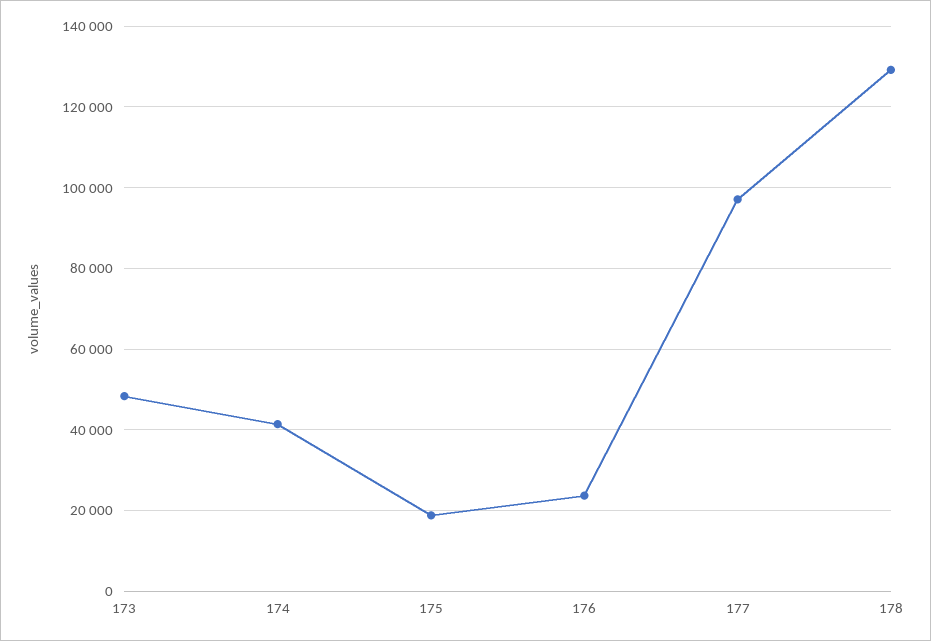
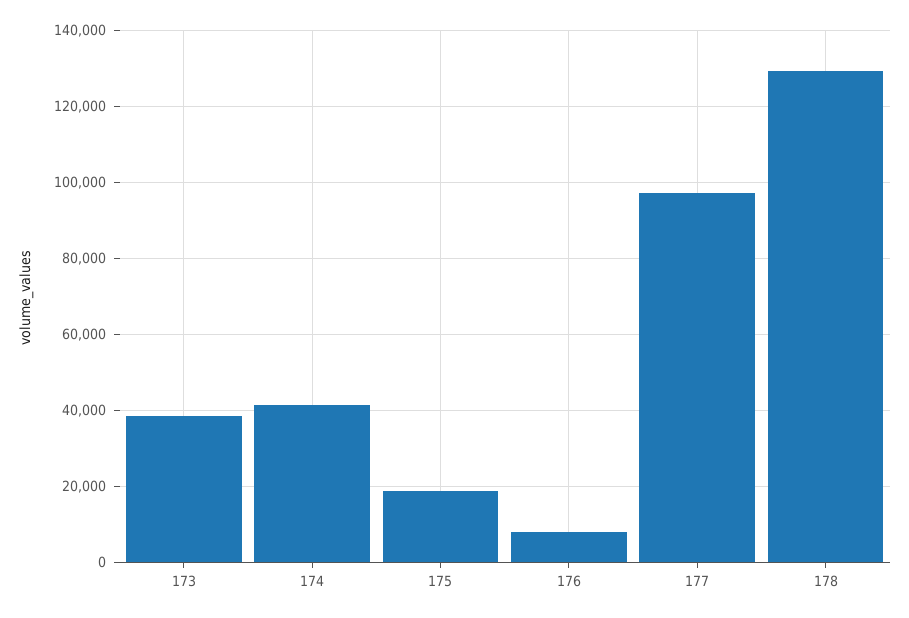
  {
-   "173": 48000,
+   "173": 38000,
    "174": 42000,
    "175": 18000,
-   "176": 24000,
+   "176": 8000,
    "177": 98000,
    "178": 130000
  }

